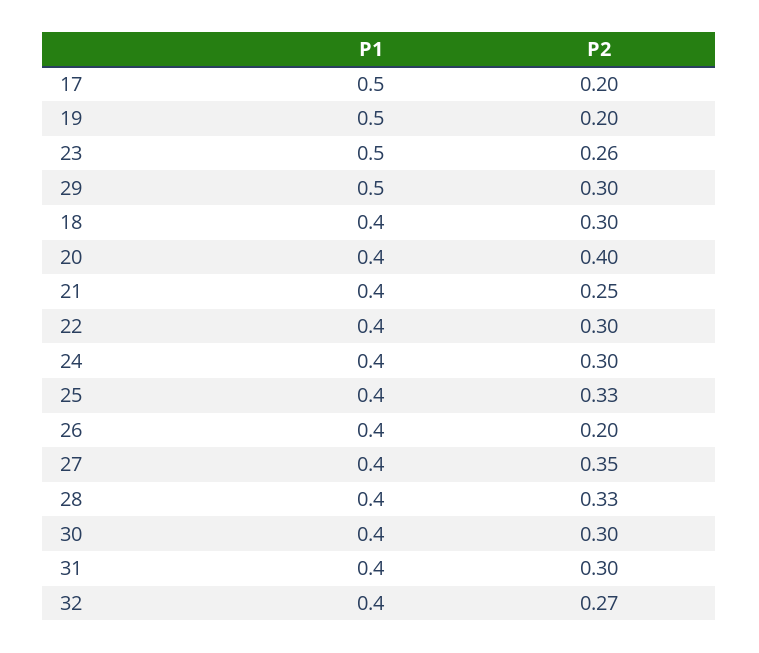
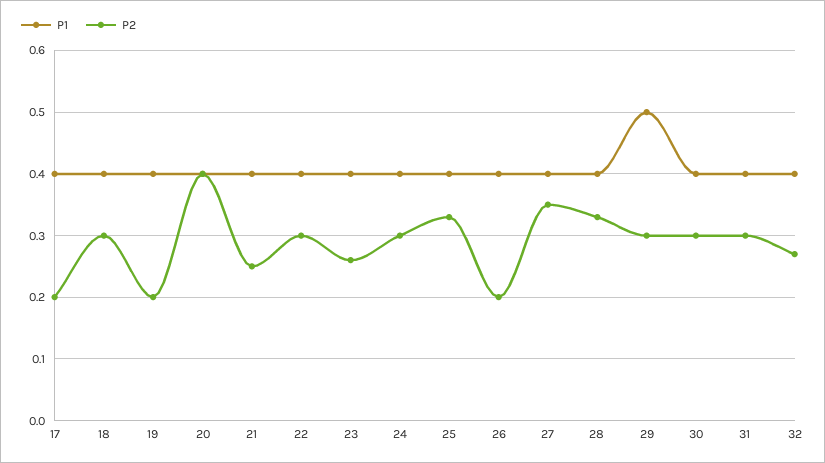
  {
    "P1": {
-     "17": 0.5,
+     "17": 0.4,
-     "19": 0.5,
+     "19": 0.4,
-     "23": 0.5,
+     "23": 0.4,
      "29": 0.5,
      "18": 0.4,
      "20": 0.4,
      "21": 0.4,
      "22": 0.4,
      "24": 0.4,
      "25": 0.4,
      "26": 0.4,
      "27": 0.4,
      "28": 0.4,
      "30": 0.4,
      "31": 0.4,
      "32": 0.4
    },
    "P2": {
      "17": 0.2,
      "19": 0.2,
      "23": 0.26,
      "29": 0.3,
      "18": 0.3,
      "20": 0.4,
      "21": 0.25,
      "22": 0.3,
      "24": 0.3,
      "25": 0.33,
      "26": 0.2,
      "27": 0.35,
      "28": 0.33,
      "30": 0.3,
      "31": 0.3,
      "32": 0.27
    }
  }

